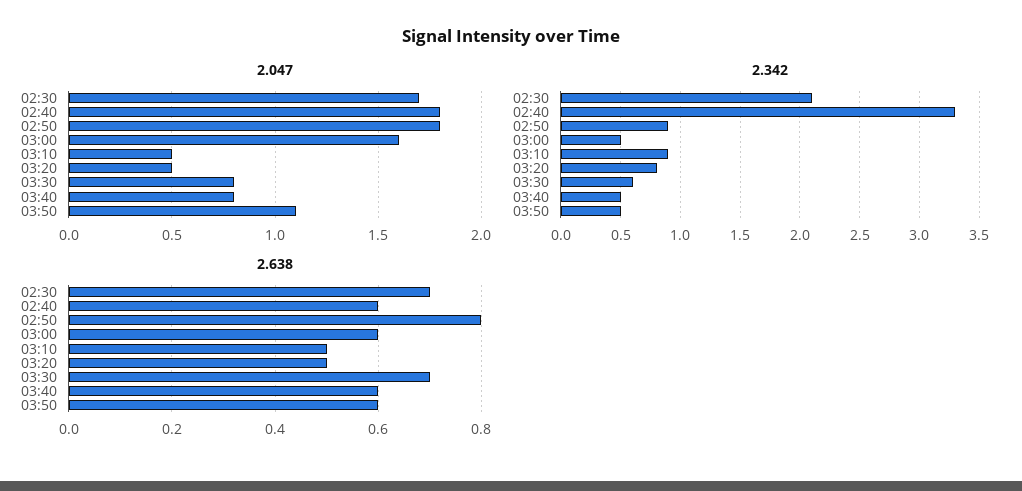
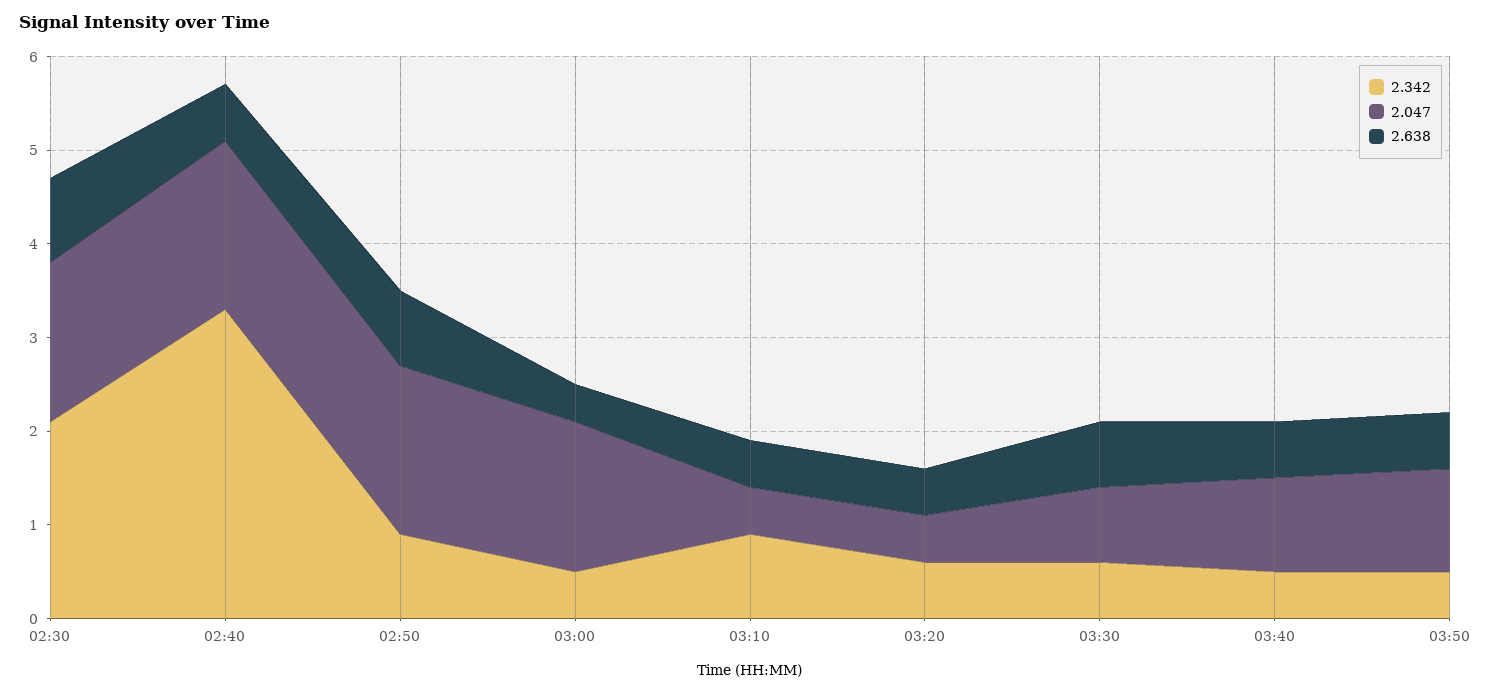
  {
    "2.047": {
      "02:30": 1.7,
      "02:40": 1.8,
      "02:50": 1.8,
      "03:00": 1.6,
      "03:10": 0.5,
      "03:20": 0.5,
      "03:30": 0.8,
-     "03:40": 0.8,
+     "03:40": 1,
      "03:50": 1.1
    },
    "2.342": {
      "02:30": 2.1,
      "02:40": 3.3,
      "02:50": 0.9,
      "03:00": 0.5,
      "03:10": 0.9,
-     "03:20": 0.8,
+     "03:20": 0.6,
      "03:30": 0.6,
      "03:40": 0.5,
      "03:50": 0.5
    },
    "2.638": {
-     "02:30": 0.7,
+     "02:30": 0.9,
      "02:40": 0.6,
      "02:50": 0.8,
-     "03:00": 0.6,
+     "03:00": 0.4,
      "03:10": 0.5,
      "03:20": 0.5,
      "03:30": 0.7,
      "03:40": 0.6,
      "03:50": 0.6
    }
  }

